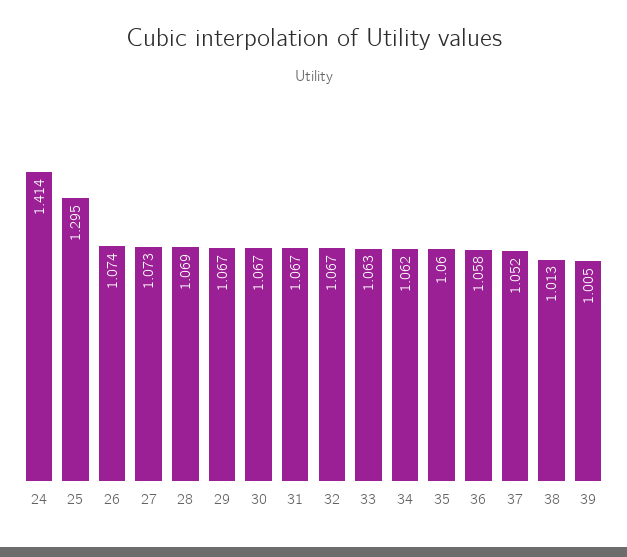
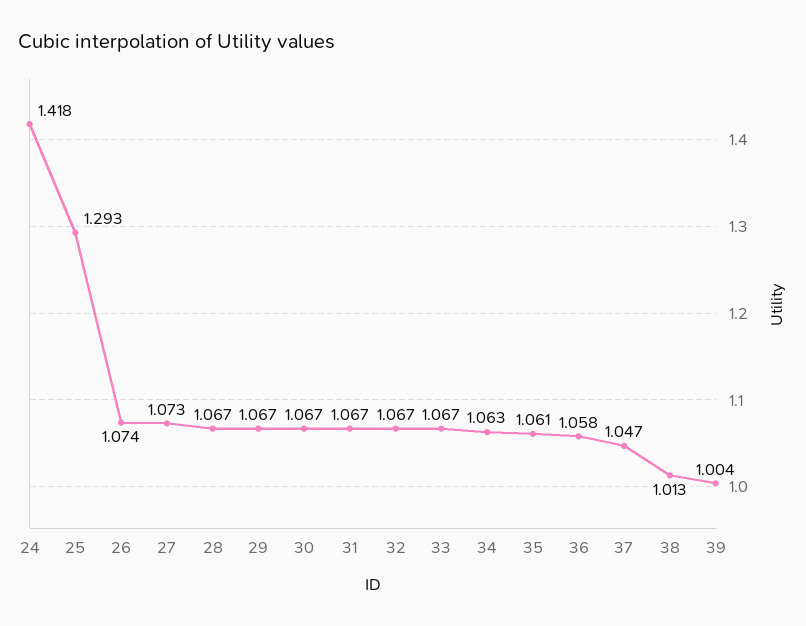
  {
-   "24": 1.414,
+   "24": 1.418,
-   "25": 1.295,
+   "25": 1.293,
    "26": 1.074,
    "27": 1.073,
-   "28": 1.069,
+   "28": 1.067,
    "29": 1.067,
    "30": 1.067,
    "31": 1.067,
    "32": 1.067,
-   "33": 1.063,
+   "33": 1.067,
-   "34": 1.062,
+   "34": 1.063,
-   "35": 1.06,
+   "35": 1.061,
    "36": 1.058,
-   "37": 1.052,
+   "37": 1.047,
    "38": 1.013,
-   "39": 1.005
+   "39": 1.004
  }

